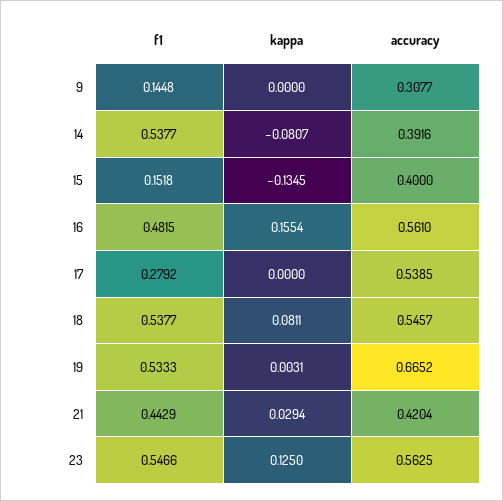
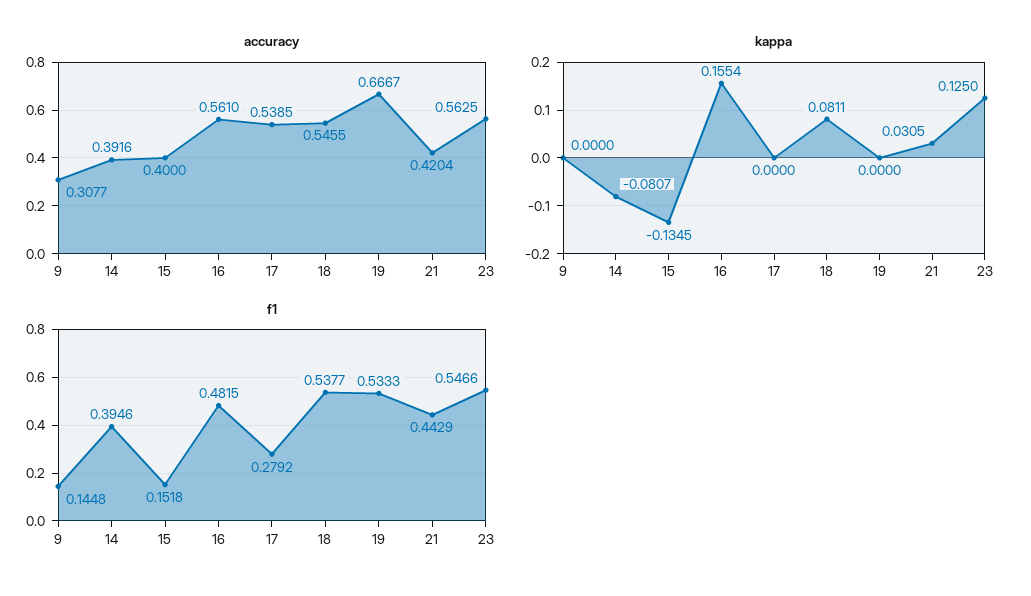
  {
    "f1": {
      "9": 0.1448,
-     "14": 0.5377,
+     "14": 0.3946,
      "15": 0.1518,
      "16": 0.4815,
      "17": 0.2792,
      "18": 0.5377,
      "19": 0.5333,
      "21": 0.4429,
      "23": 0.5466
    },
    "kappa": {
      "9": 0,
      "14": -0.0807,
      "15": -0.1345,
      "16": 0.1554,
      "17": 0,
      "18": 0.0811,
-     "19": 0.0031,
+     "19": 0,
-     "21": 0.0294,
+     "21": 0.0305,
      "23": 0.125
    },
    "accuracy": {
      "9": 0.3077,
      "14": 0.3916,
      "15": 0.4,
      "16": 0.561,
      "17": 0.5385,
-     "18": 0.5457,
+     "18": 0.5455,
-     "19": 0.6652,
+     "19": 0.6667,
      "21": 0.4204,
      "23": 0.5625
    }
  }

